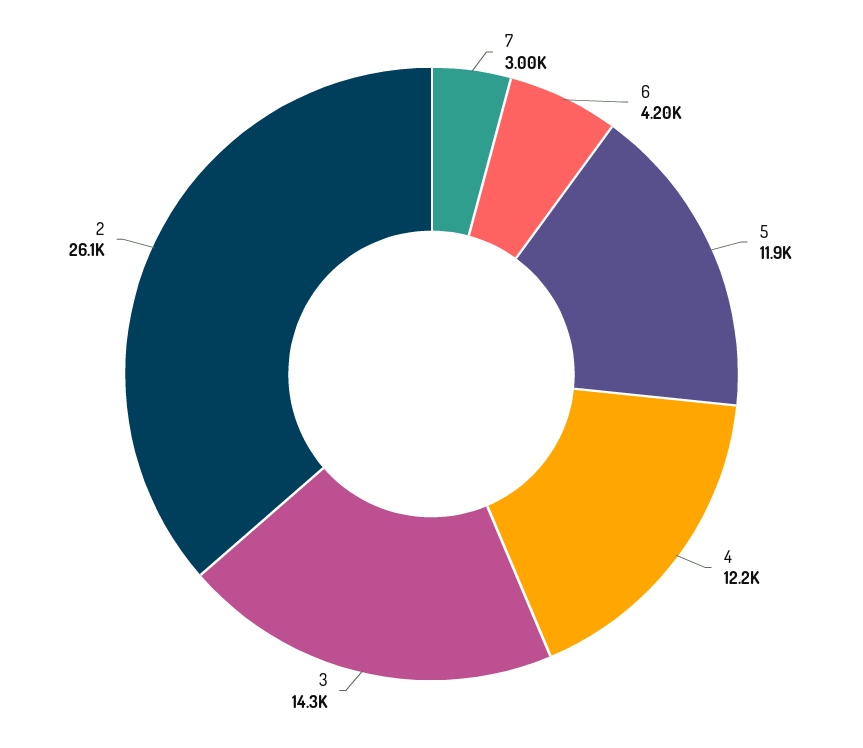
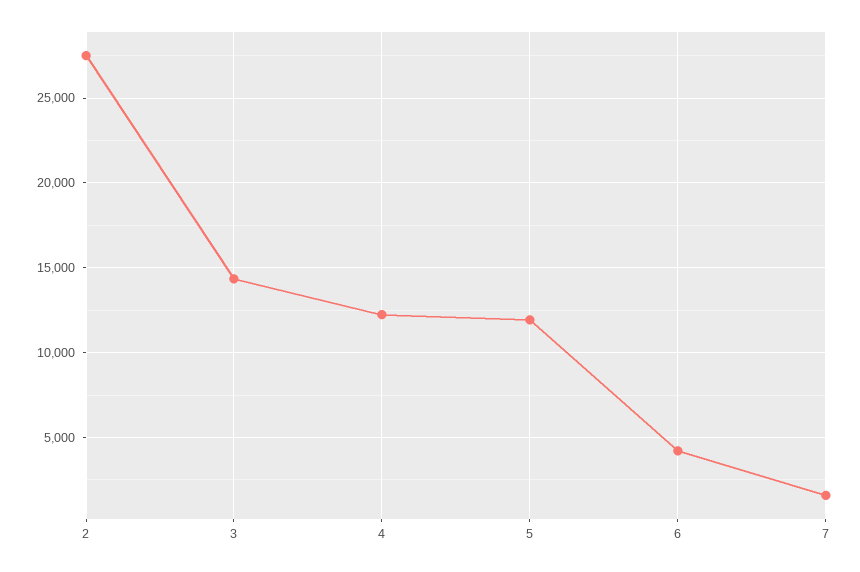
  {
-   "7": 3000,
+   "7": 1500,
    "6": 4200,
    "5": 11900,
    "4": 12200,
    "3": 14300,
-   "2": 26100
+   "2": 27500
  }

